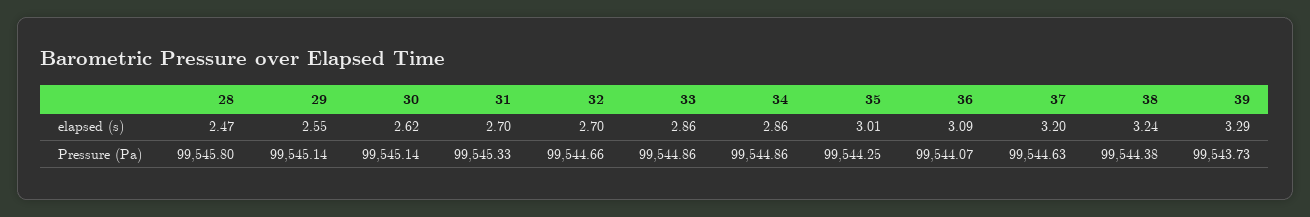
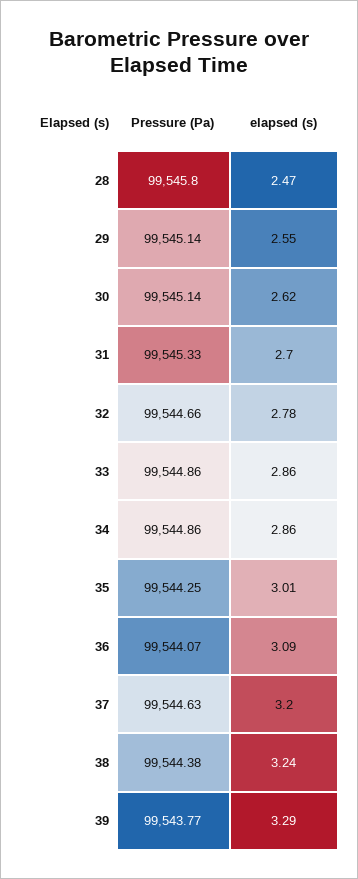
  {
    "28": {
      "elapsed (s)": 2.47,
      "Pressure (Pa)": 99545.8
    },
    "29": {
      "elapsed (s)": 2.55,
      "Pressure (Pa)": 99545.14
    },
    "30": {
      "elapsed (s)": 2.62,
      "Pressure (Pa)": 99545.14
    },
    "31": {
      "elapsed (s)": 2.7,
      "Pressure (Pa)": 99545.33
    },
    "32": {
-     "elapsed (s)": 2.7,
+     "elapsed (s)": 2.78,
      "Pressure (Pa)": 99544.66
    },
    "33": {
      "elapsed (s)": 2.86,
      "Pressure (Pa)": 99544.86
    },
    "34": {
      "elapsed (s)": 2.86,
      "Pressure (Pa)": 99544.86
    },
    "35": {
      "elapsed (s)": 3.01,
      "Pressure (Pa)": 99544.25
    },
    "36": {
      "elapsed (s)": 3.09,
      "Pressure (Pa)": 99544.07
    },
    "37": {
      "elapsed (s)": 3.2,
      "Pressure (Pa)": 99544.63
    },
    "38": {
      "elapsed (s)": 3.24,
      "Pressure (Pa)": 99544.38
    },
    "39": {
      "elapsed (s)": 3.29,
-     "Pressure (Pa)": 99543.73
+     "Pressure (Pa)": 99543.77
    }
  }

